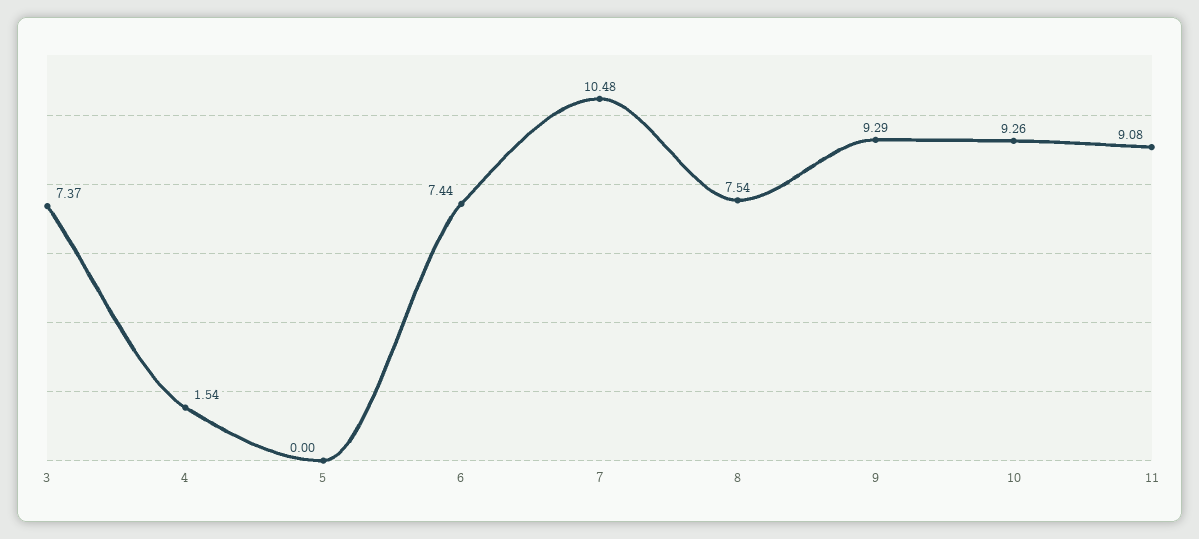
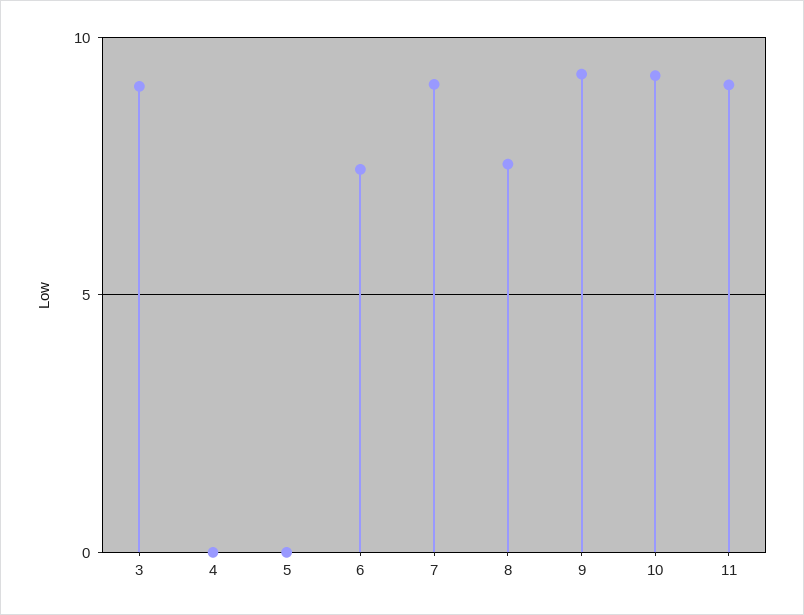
  {
-   "3": 7.37,
+   "3": 9,
-   "4": 1.54,
+   "4": 0,
    "5": 0,
    "6": 7.44,
-   "7": 10.48,
+   "7": 9,
    "8": 7.54,
    "9": 9.29,
    "10": 9.26,
    "11": 9.08
  }

